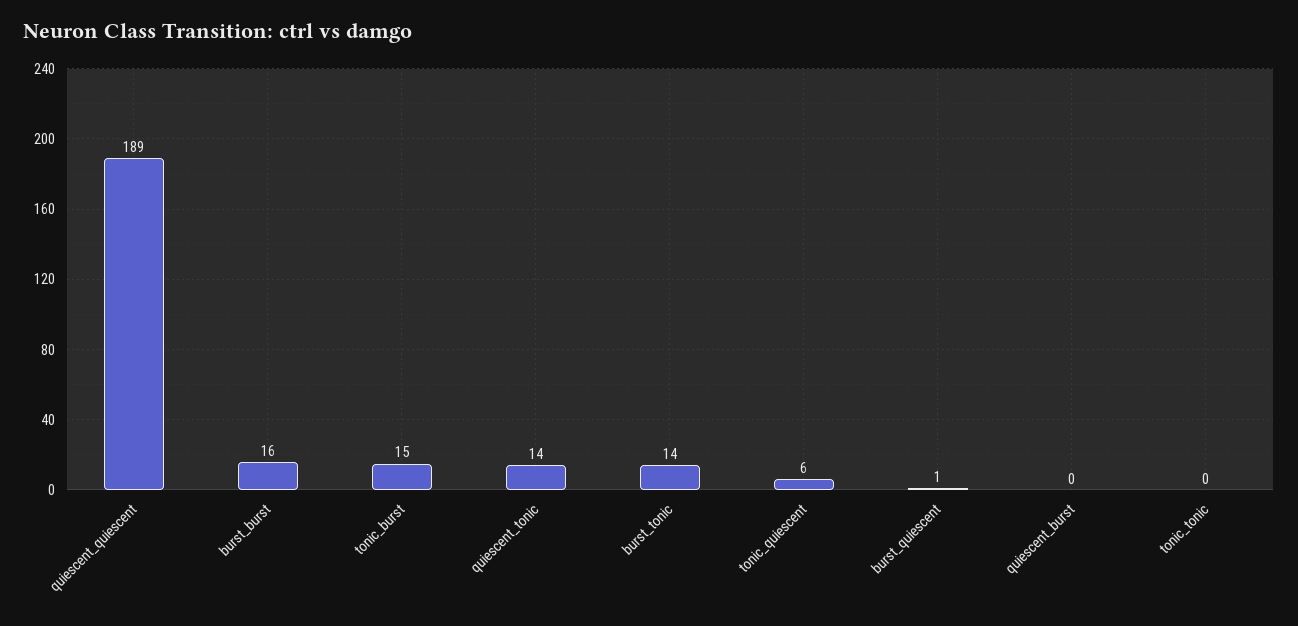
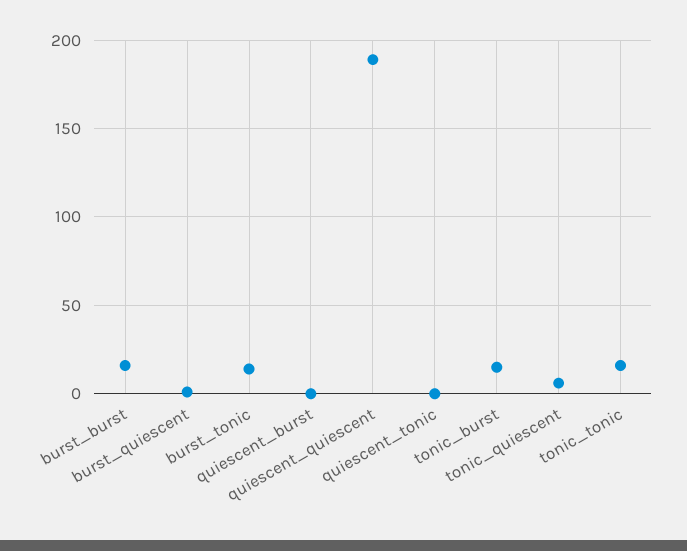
  {
    "quiescent_quiescent": 189,
    "burst_burst": 16,
    "tonic_burst": 15,
-   "quiescent_tonic": 14,
+   "quiescent_tonic": 0,
    "burst_tonic": 14,
    "tonic_quiescent": 6,
    "burst_quiescent": 1,
    "quiescent_burst": 0,
-   "tonic_tonic": 0
+   "tonic_tonic": 15
  }

